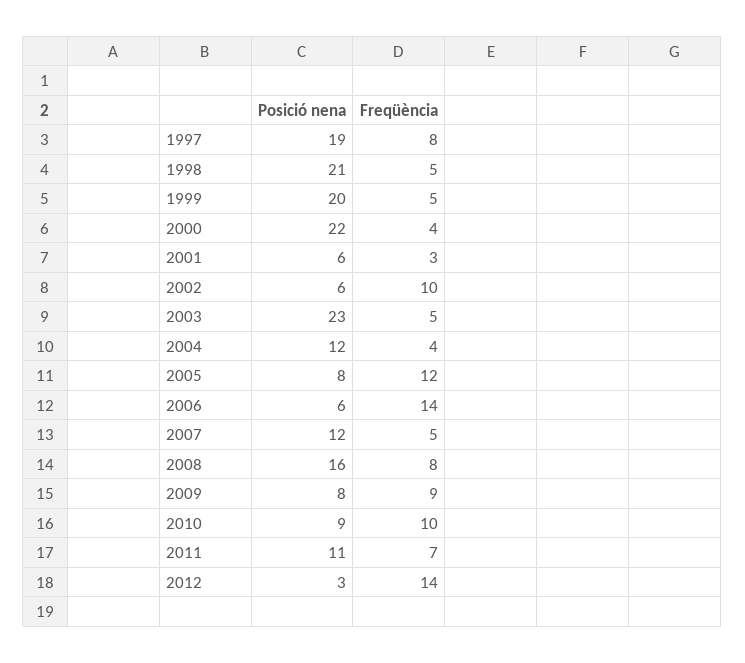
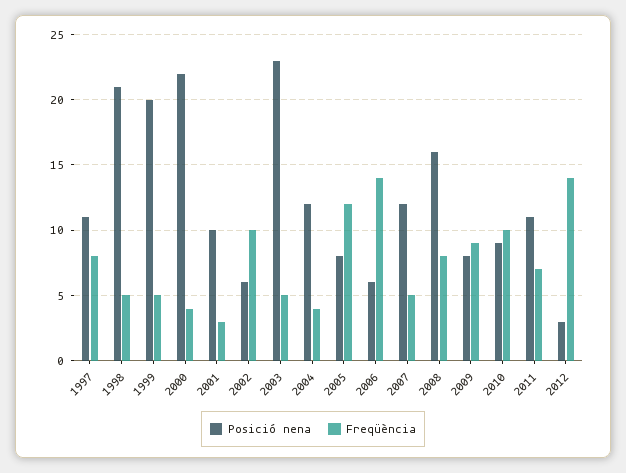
  {
    "Posició nena": {
-     "1997": 19,
+     "1997": 11,
      "1998": 21,
      "1999": 20,
      "2000": 22,
-     "2001": 6,
+     "2001": 10,
      "2002": 6,
      "2003": 23,
      "2004": 12,
      "2005": 8,
      "2006": 6,
      "2007": 12,
      "2008": 16,
      "2009": 8,
      "2010": 9,
      "2011": 11,
      "2012": 3
    },
    "Freqüència": {
      "1997": 8,
      "1998": 5,
      "1999": 5,
      "2000": 4,
      "2001": 3,
      "2002": 10,
      "2003": 5,
      "2004": 4,
      "2005": 12,
      "2006": 14,
      "2007": 5,
      "2008": 8,
      "2009": 9,
      "2010": 10,
      "2011": 7,
      "2012": 14
    }
  }

